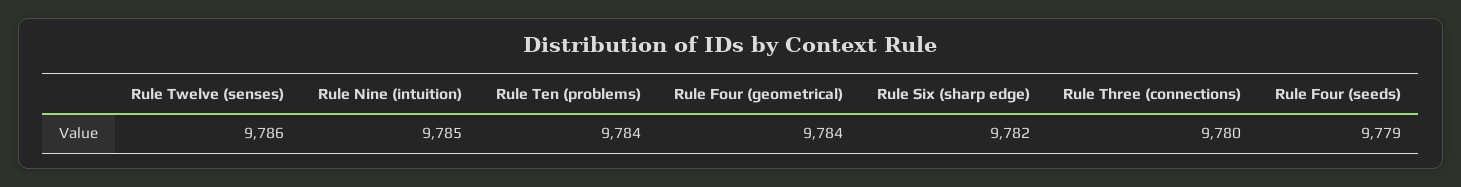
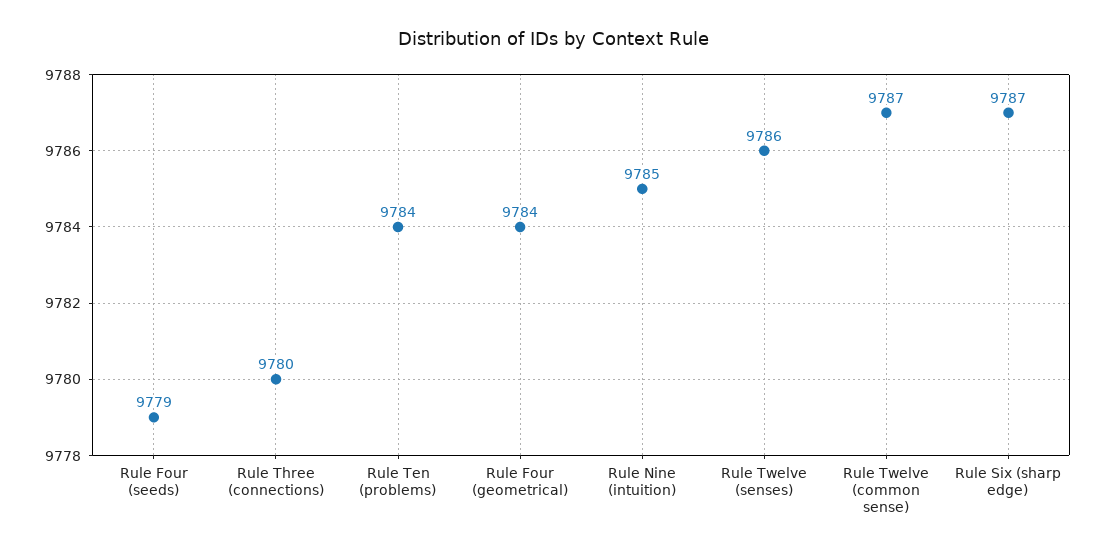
  {
    "Rule Twelve (senses)": 9786,
    "Rule Nine (intuition)": 9785,
    "Rule Ten (problems)": 9784,
    "Rule Four (geometrical)": 9784,
-   "Rule Six (sharp edge)": 9782,
+   "Rule Six (sharp edge)": 9787,
    "Rule Three (connections)": 9780,
-   "Rule Four (seeds)": 9779
+   "Rule Four (seeds)": 9779,
+   "Rule Twelve (common sense)": 9787
  }

